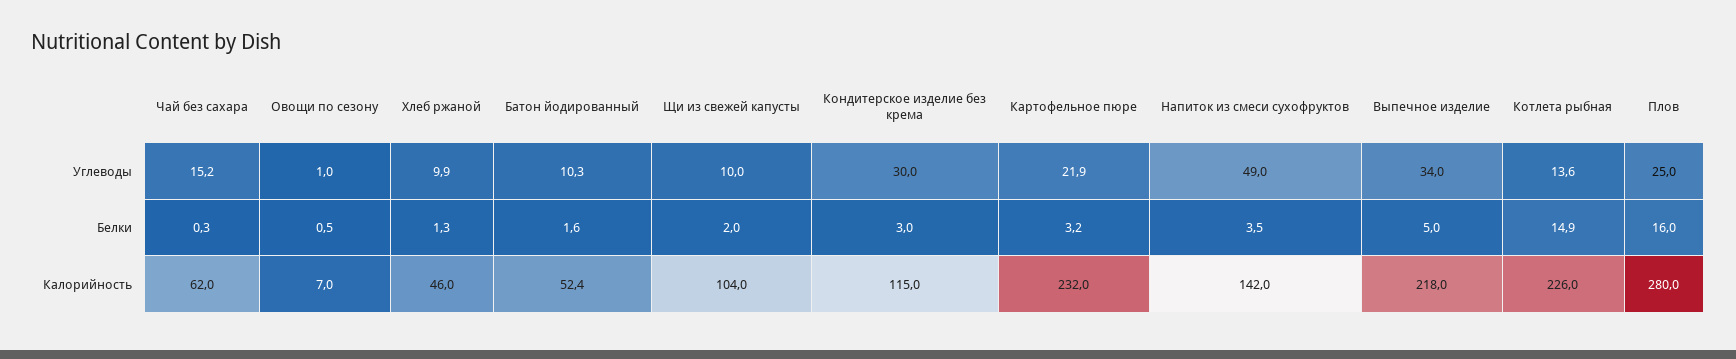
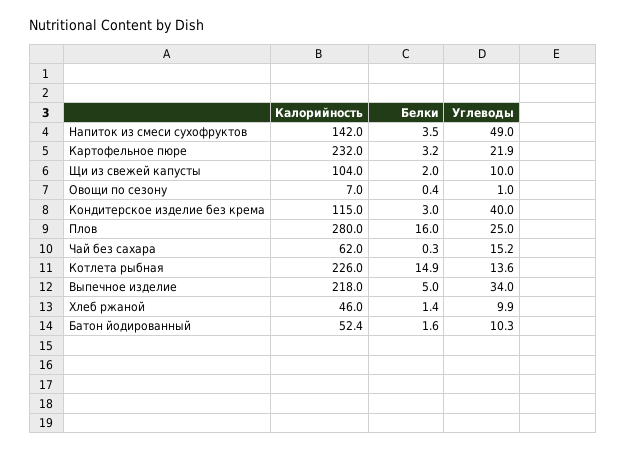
  {
    "Чай без сахара": {
      "Углеводы": 15.2,
      "Белки": 0.3,
      "Калорийность": 62
    },
    "Овощи по сезону": {
      "Углеводы": 1,
-     "Белки": 0.5,
+     "Белки": 0.4,
      "Калорийность": 7
    },
    "Хлеб ржаной": {
      "Углеводы": 9.9,
-     "Белки": 1.3,
+     "Белки": 1.4,
      "Калорийность": 46
    },
    "Батон йодированный": {
      "Углеводы": 10.3,
      "Белки": 1.6,
      "Калорийность": 52.4
    },
    "Щи из свежей капусты": {
      "Углеводы": 10,
      "Белки": 2,
      "Калорийность": 104
    },
    "Кондитерское изделие без крема": {
-     "Углеводы": 30,
+     "Углеводы": 40,
      "Белки": 3,
      "Калорийность": 115
    },
    "Картофельное пюре": {
      "Углеводы": 21.9,
      "Белки": 3.2,
      "Калорийность": 232
    },
    "Напиток из смеси сухофруктов": {
      "Углеводы": 49,
      "Белки": 3.5,
      "Калорийность": 142
    },
    "Выпечное изделие": {
      "Углеводы": 34,
      "Белки": 5,
      "Калорийность": 218
    },
    "Котлета рыбная": {
      "Углеводы": 13.6,
      "Белки": 14.9,
      "Калорийность": 226
    },
    "Плов": {
      "Углеводы": 25,
      "Белки": 16,
      "Калорийность": 280
    }
  }

